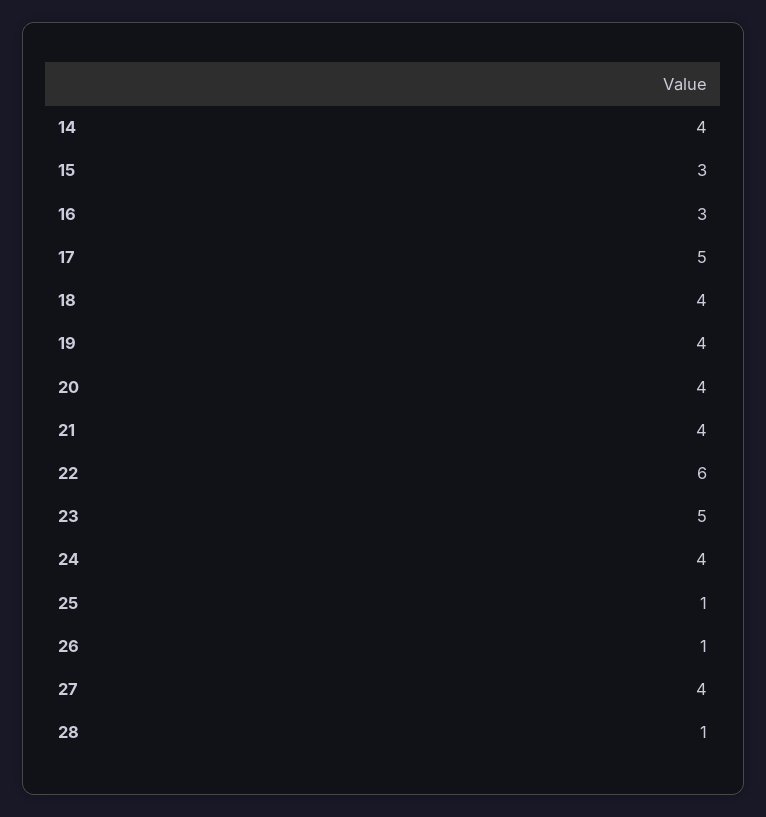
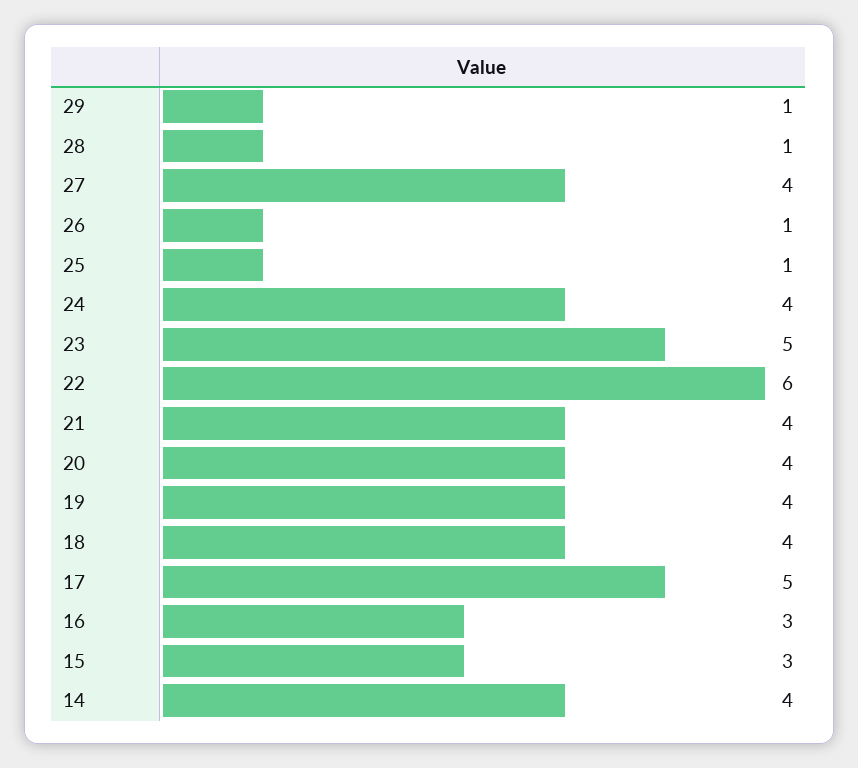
  {
    "14": 4,
    "15": 3,
    "16": 3,
    "17": 5,
    "18": 4,
    "19": 4,
    "20": 4,
    "21": 4,
    "22": 6,
    "23": 5,
    "24": 4,
    "25": 1,
    "26": 1,
    "27": 4,
-   "28": 1
+   "28": 1,
+   "29": 1
  }

